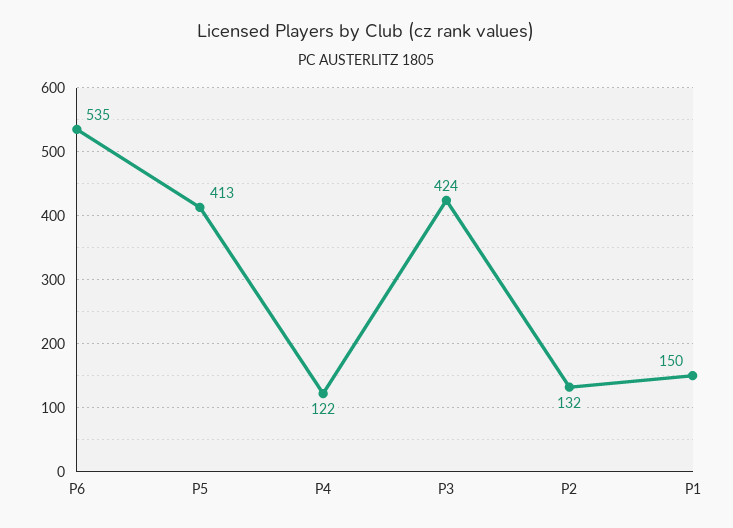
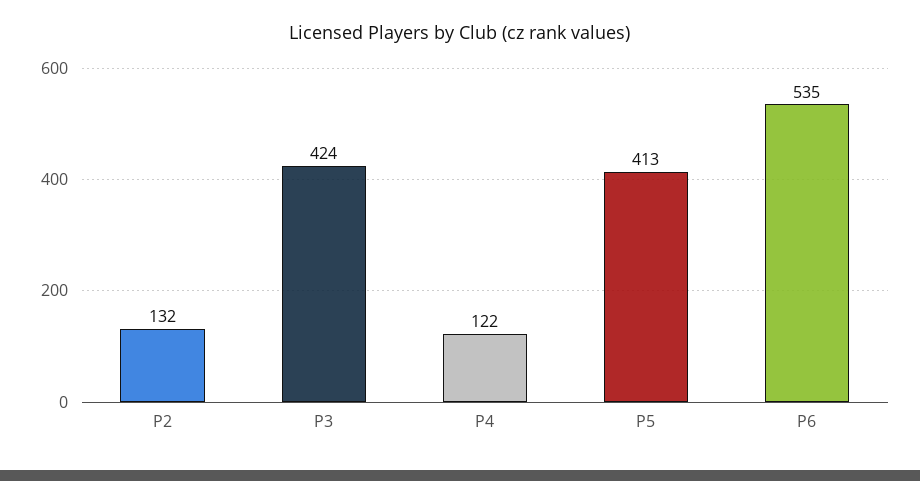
  {
    "P6": 535,
    "P5": 413,
    "P4": 122,
    "P3": 424,
-   "P2": 132,
+   "P2": 132
-   "P1": 150
  }

